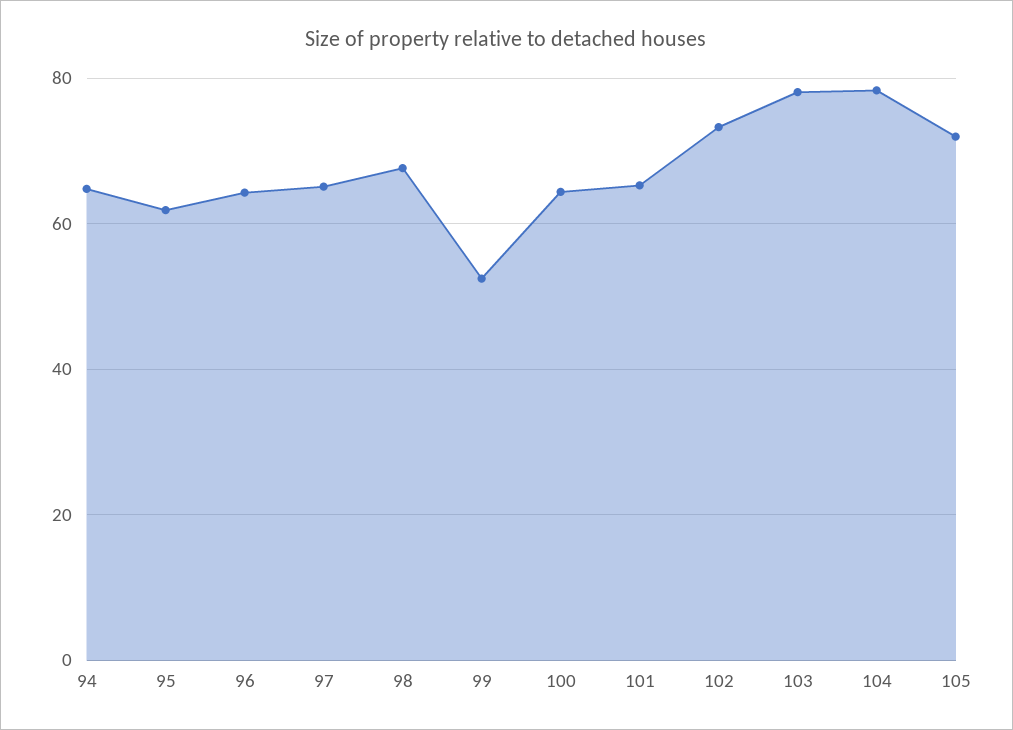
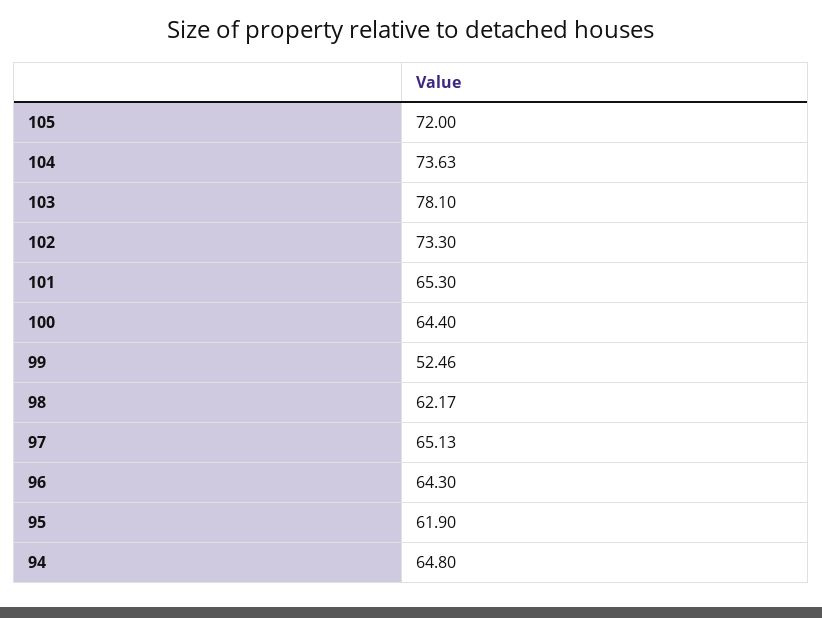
  {
    "94": 64.8,
    "95": 61.9,
    "96": 64.3,
    "97": 65.13,
-   "98": 68,
+   "98": 62.17,
    "99": 52.46,
    "100": 64.4,
    "101": 65.3,
    "102": 73.3,
    "103": 78.1,
-   "104": 78,
+   "104": 73.63,
    "105": 72
  }

